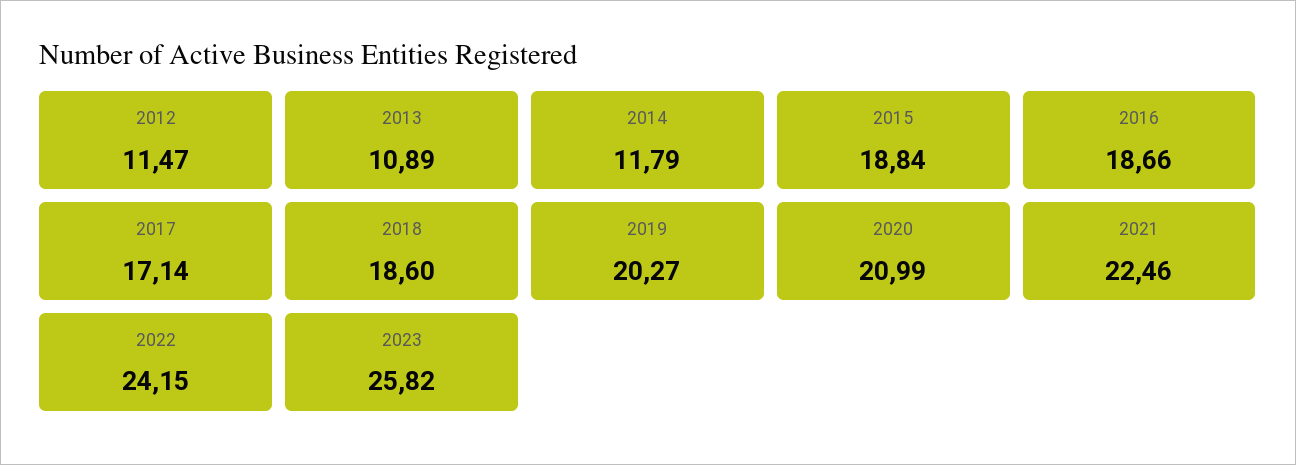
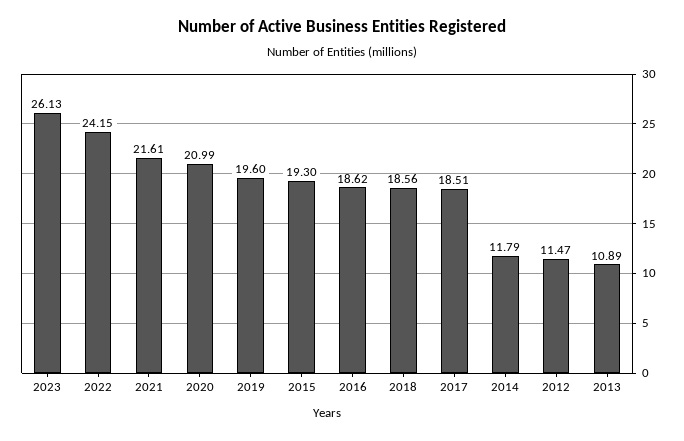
  {
    "2012": 11.47,
    "2013": 10.89,
    "2014": 11.79,
-   "2015": 18.84,
+   "2015": 19.3,
-   "2016": 18.66,
+   "2016": 18.62,
-   "2017": 17.14,
+   "2017": 18.51,
-   "2018": 18.6,
+   "2018": 18.56,
-   "2019": 20.27,
+   "2019": 19.6,
    "2020": 20.99,
-   "2021": 22.46,
+   "2021": 21.61,
    "2022": 24.15,
-   "2023": 25.82
+   "2023": 26.13
  }

